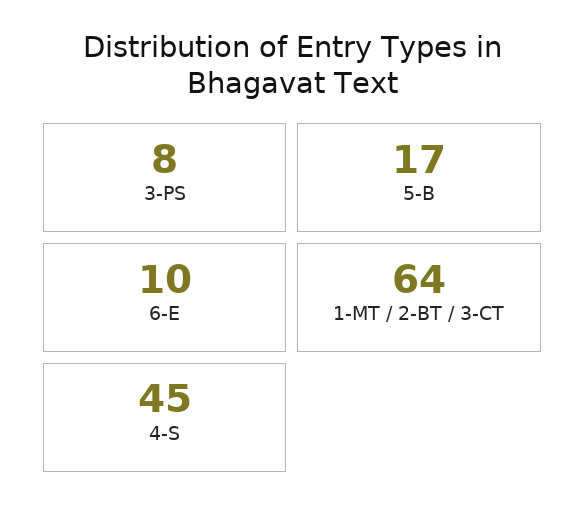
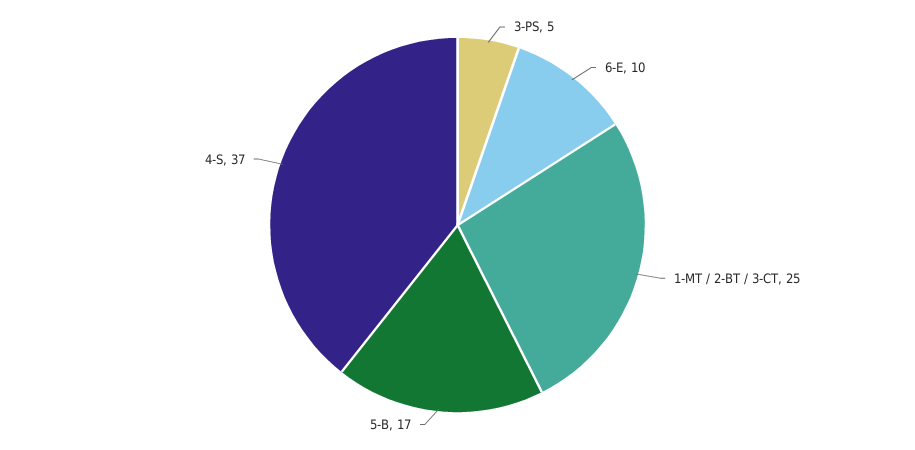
  {
-   "3-PS": 8,
+   "3-PS": 5,
    "5-B": 17,
    "6-E": 10,
-   "1-MT / 2-BT / 3-CT": 64,
+   "1-MT / 2-BT / 3-CT": 25,
-   "4-S": 45
+   "4-S": 37
  }

